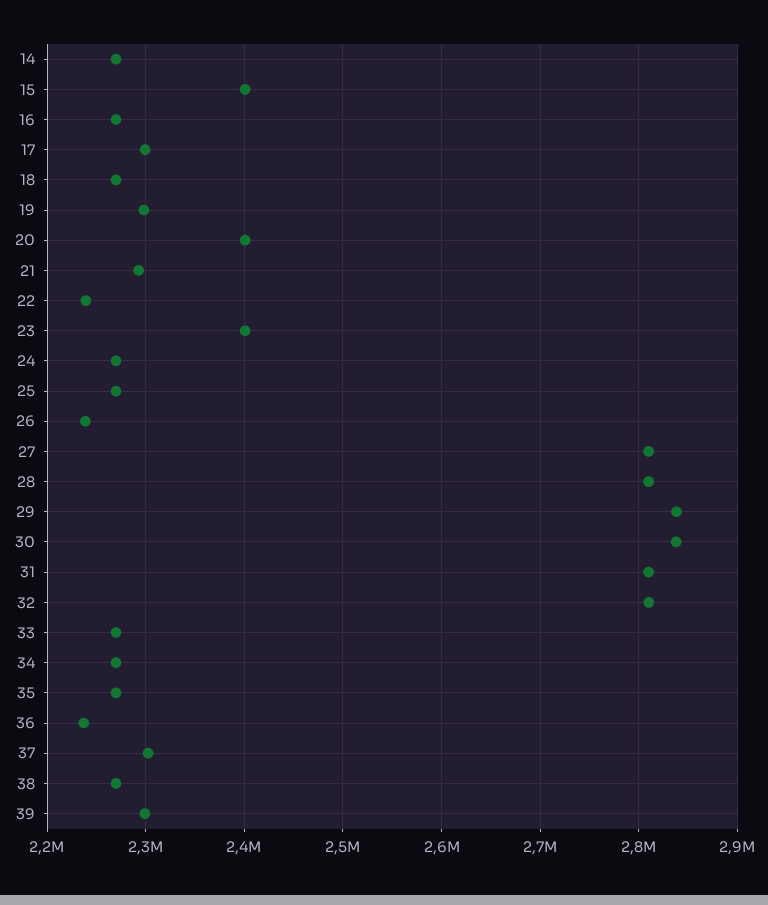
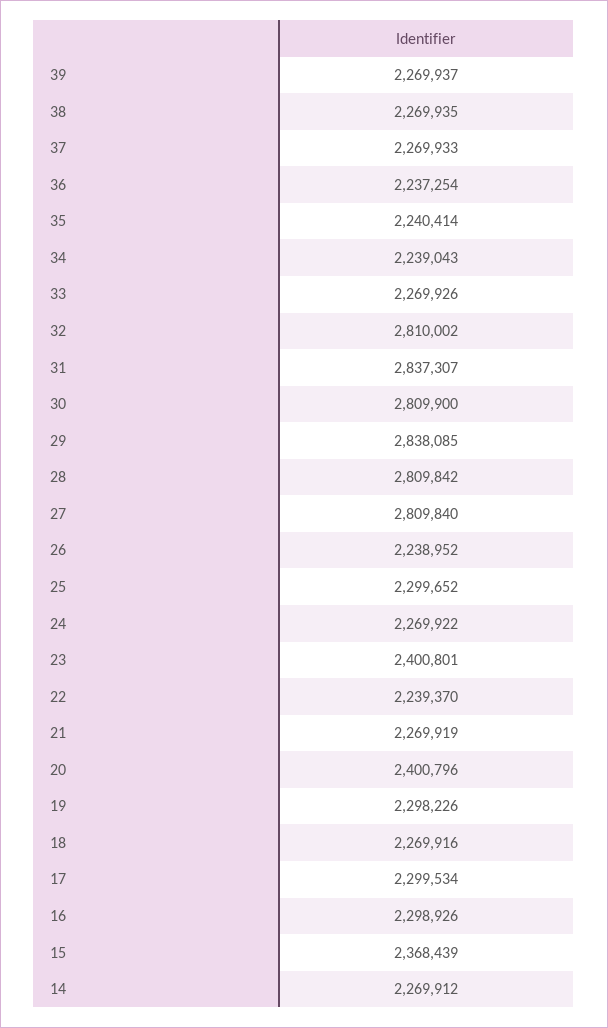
  {
    "14": 2269912,
-   "15": 2400000,
+   "15": 2368439,
-   "16": 2270000,
+   "16": 2298926,
    "17": 2299534,
    "18": 2269916,
    "19": 2298226,
    "20": 2400796,
-   "21": 2290000,
+   "21": 2269919,
    "22": 2239370,
    "23": 2400801,
    "24": 2269922,
-   "25": 2270000,
+   "25": 2299652,
    "26": 2238952,
    "27": 2809840,
    "28": 2809842,
    "29": 2838085,
-   "30": 2840000,
+   "30": 2809900,
-   "31": 2810000,
+   "31": 2837307,
    "32": 2810002,
    "33": 2269926,
-   "34": 2270000,
+   "34": 2239043,
-   "35": 2270000,
+   "35": 2240414,
    "36": 2237254,
-   "37": 2300000,
+   "37": 2269933,
    "38": 2269935,
-   "39": 2300000
+   "39": 2269937
  }

